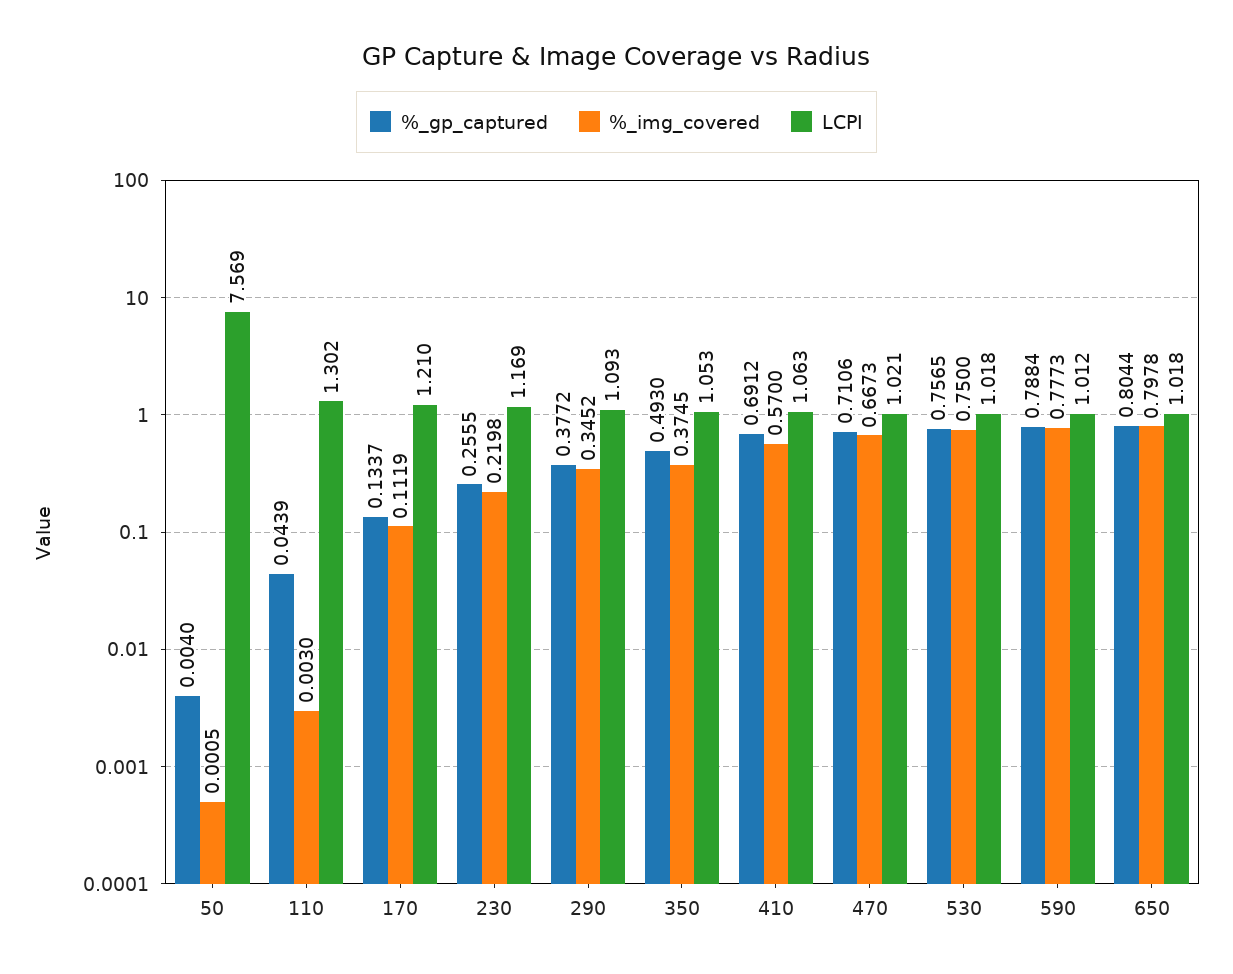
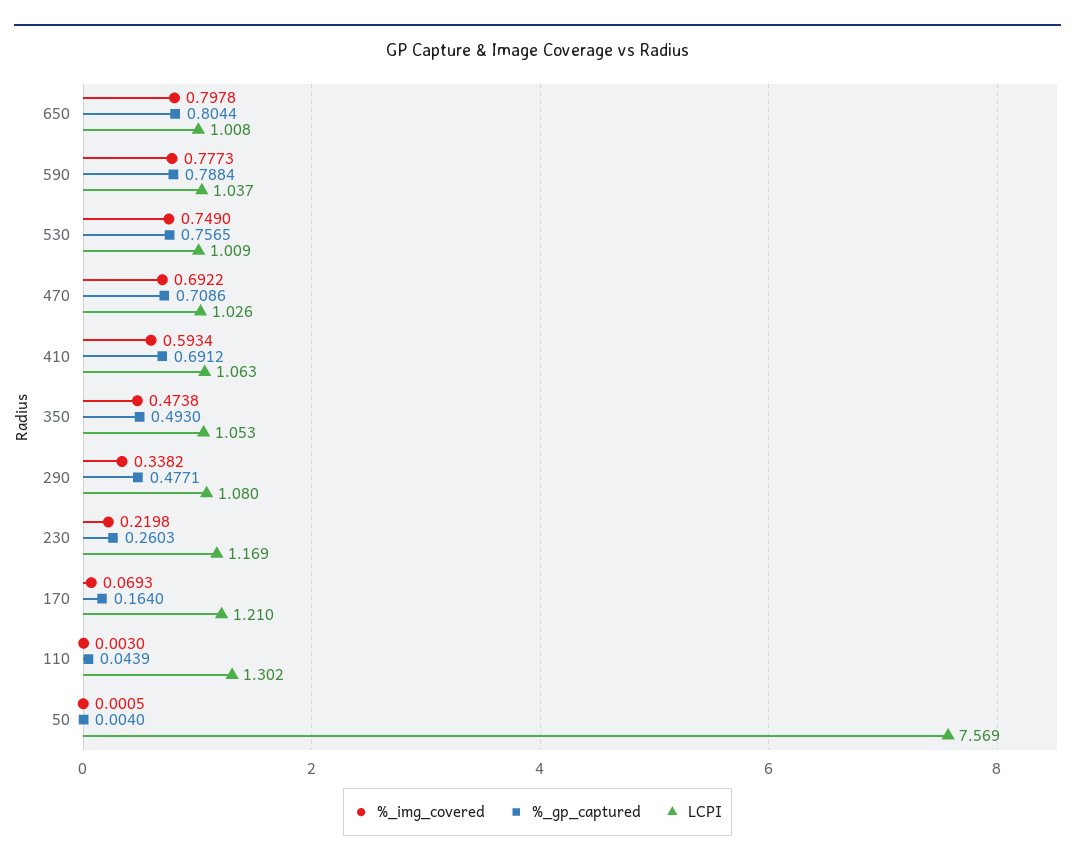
  {
    "%_gp_captured": {
      "50": 0.004,
      "110": 0.0439,
-     "170": 0.1337,
+     "170": 0.164,
-     "230": 0.2555,
+     "230": 0.2603,
-     "290": 0.3772,
+     "290": 0.4771,
      "350": 0.493,
      "410": 0.6912,
-     "470": 0.7106,
+     "470": 0.7086,
      "530": 0.7565,
      "590": 0.7884,
      "650": 0.8044
    },
    "%_img_covered": {
      "50": 0.0005,
      "110": 0.003,
-     "170": 0.1119,
+     "170": 0.0693,
      "230": 0.2198,
-     "290": 0.3452,
+     "290": 0.3382,
-     "350": 0.3745,
+     "350": 0.4738,
-     "410": 0.57,
+     "410": 0.5934,
-     "470": 0.6673,
+     "470": 0.6922,
-     "530": 0.75,
+     "530": 0.749,
      "590": 0.7773,
      "650": 0.7978
    },
    "LCPI": {
      "50": 7.569,
      "110": 1.302,
      "170": 1.21,
      "230": 1.169,
-     "290": 1.093,
+     "290": 1.08,
      "350": 1.053,
      "410": 1.063,
-     "470": 1.021,
+     "470": 1.026,
-     "530": 1.018,
+     "530": 1.009,
-     "590": 1.012,
+     "590": 1.037,
-     "650": 1.018
+     "650": 1.008
    }
  }

